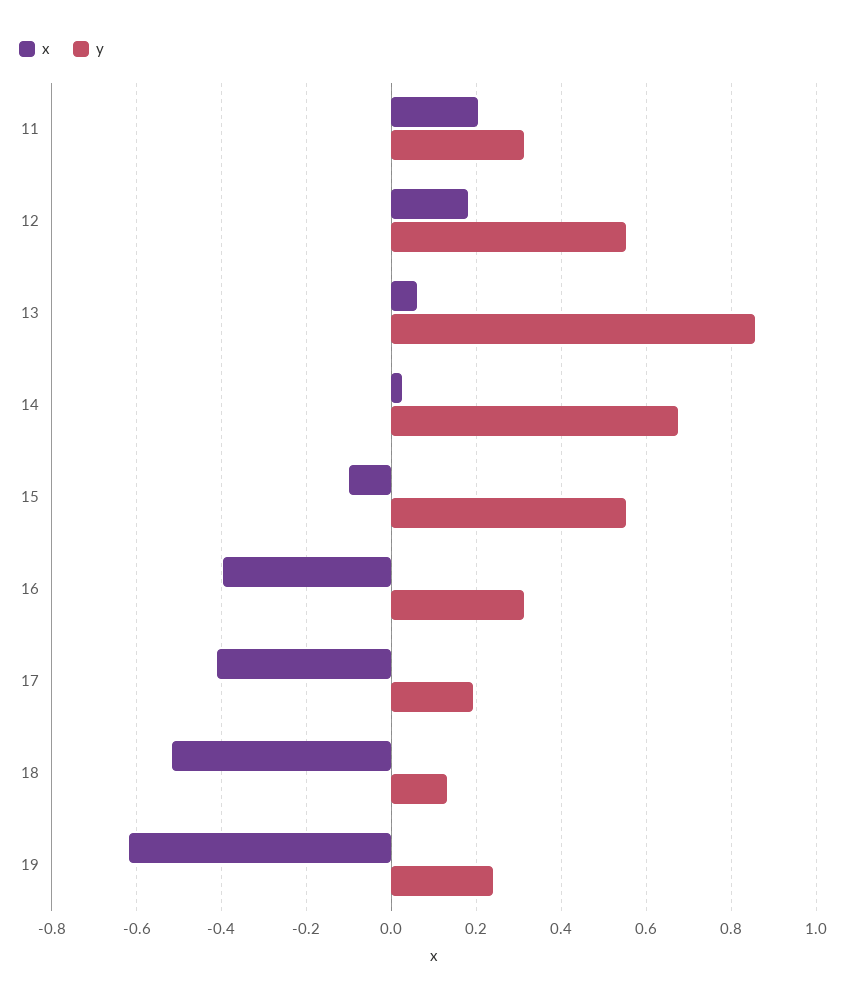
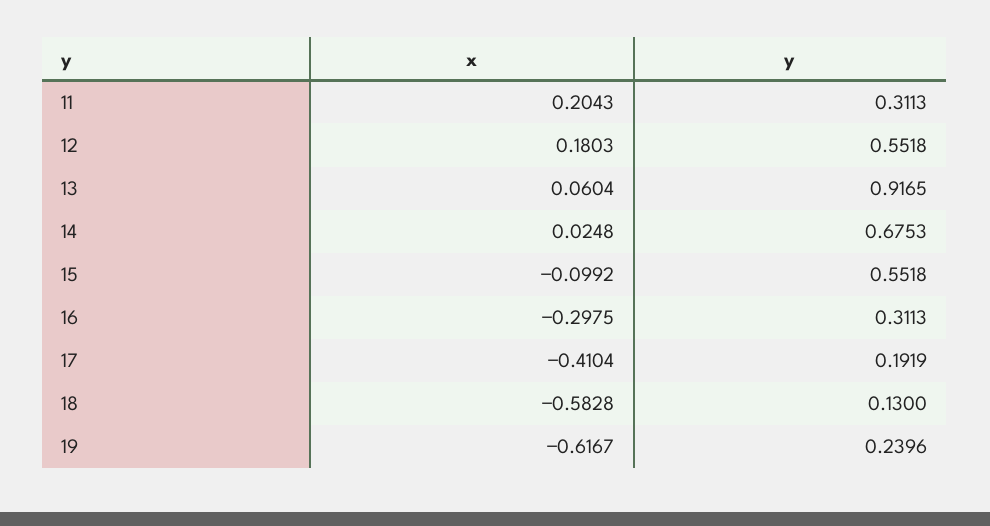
  {
    "x": {
      "11": 0.2043,
      "12": 0.1803,
      "13": 0.0604,
      "14": 0.0248,
      "15": -0.0992,
-     "16": -0.4,
+     "16": -0.2975,
      "17": -0.4104,
-     "18": -0.52,
+     "18": -0.5828,
      "19": -0.6167
    },
    "y": {
      "11": 0.3113,
      "12": 0.5518,
-     "13": 0.86,
+     "13": 0.9165,
      "14": 0.6753,
      "15": 0.5518,
      "16": 0.3113,
      "17": 0.1919,
      "18": 0.13,
      "19": 0.2396
    }
  }

